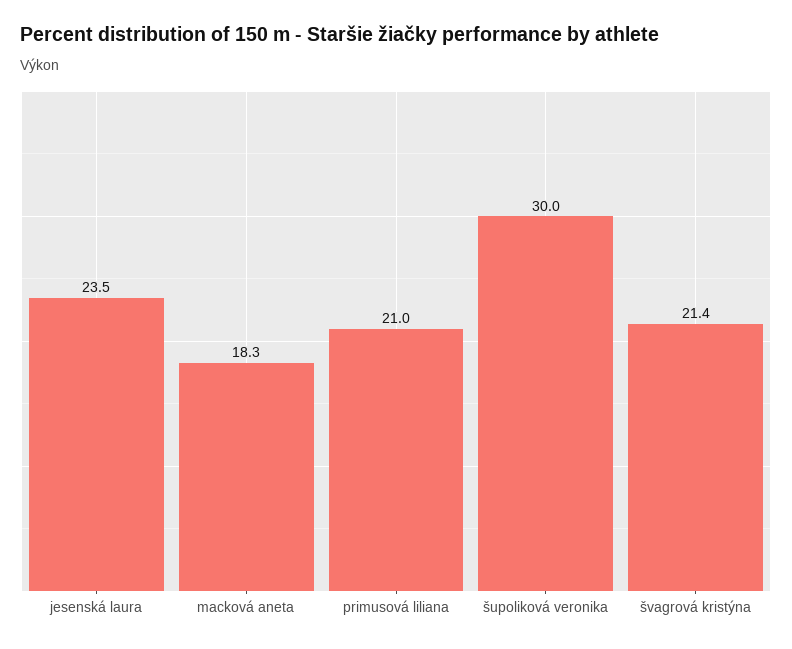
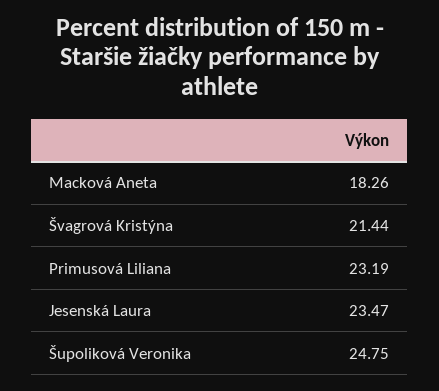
  {
    "jesenská laura": 23.47,
    "macková aneta": 18.26,
-   "primusová liliana": 21,
+   "primusová liliana": 23.19,
-   "šupoliková veronika": 30,
+   "šupoliková veronika": 24.75,
    "švagrová kristýna": 21.44
  }

